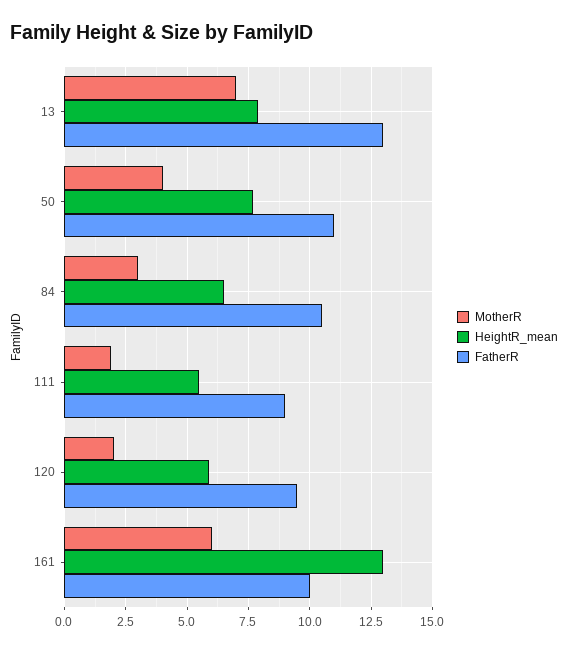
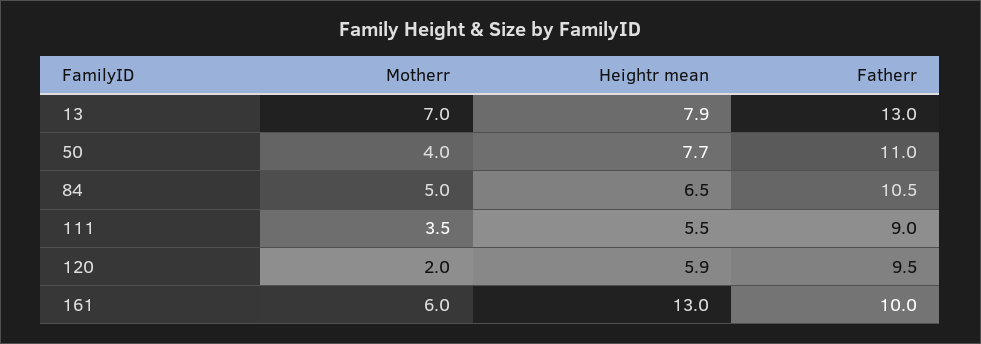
  {
    "MotherR": {
      "13": 7,
      "50": 4,
-     "84": 3,
+     "84": 5,
-     "111": 2,
+     "111": 3.5,
      "120": 2,
      "161": 6
    },
    "HeightR_mean": {
      "13": 7.9,
      "50": 7.7,
      "84": 6.5,
      "111": 5.5,
      "120": 5.9,
      "161": 13
    },
    "FatherR": {
      "13": 13,
      "50": 11,
      "84": 10.5,
      "111": 9,
      "120": 9.5,
      "161": 10
    }
  }

